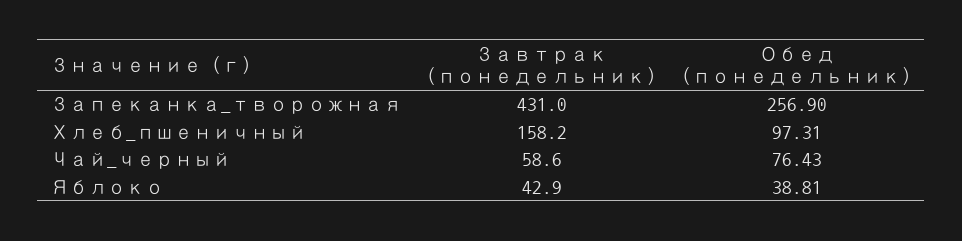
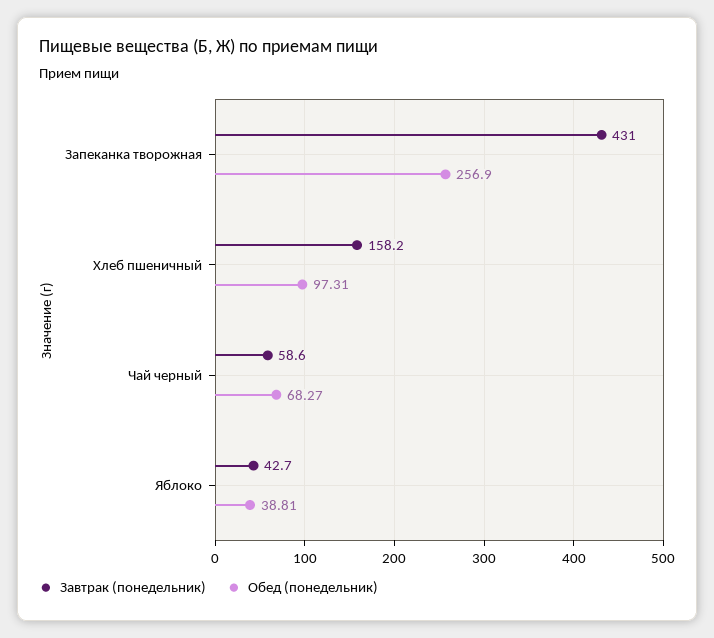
  {
    "Завтрак (понедельник)": {
      "Запеканка_творожная": 431,
      "Хлеб_пшеничный": 158.2,
      "Чай_черный": 58.6,
-     "Яблоко": 42.9
+     "Яблоко": 42.7
    },
    "Обед (понедельник)": {
      "Запеканка_творожная": 256.9,
      "Хлеб_пшеничный": 97.31,
-     "Чай_черный": 76.43,
+     "Чай_черный": 68.27,
      "Яблоко": 38.81
    }
  }

